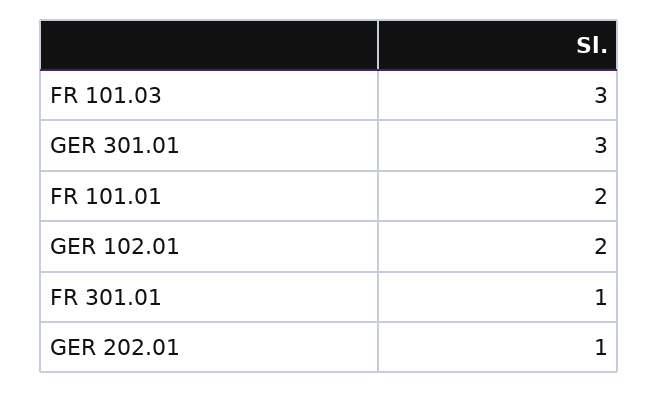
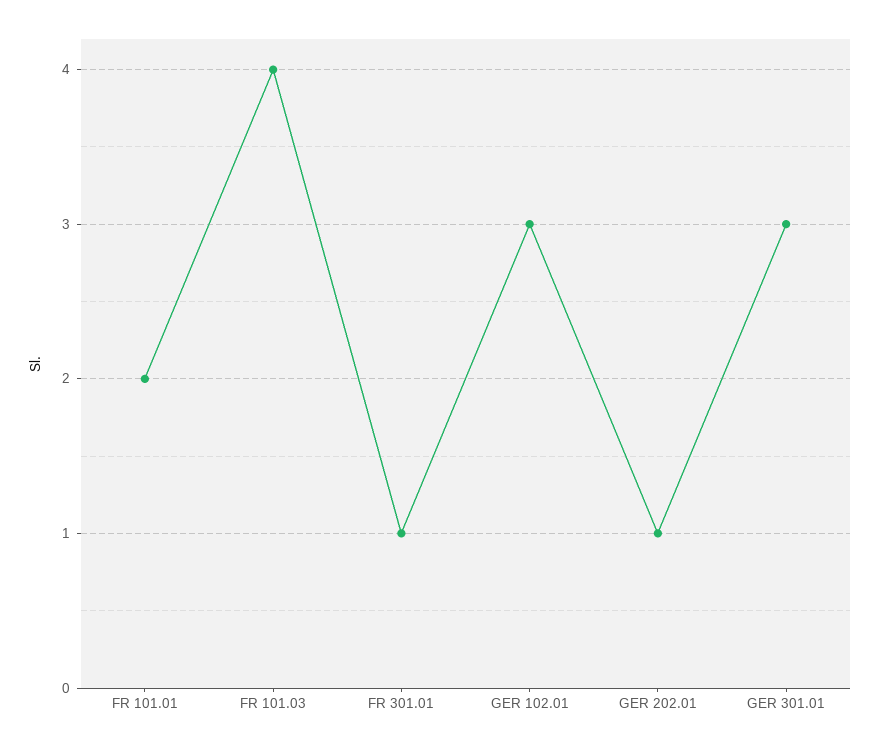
  {
-   "FR 101.03": 3,
+   "FR 101.03": 4,
    "GER 301.01": 3,
    "FR 101.01": 2,
-   "GER 102.01": 2,
+   "GER 102.01": 3,
    "FR 301.01": 1,
    "GER 202.01": 1
  }

